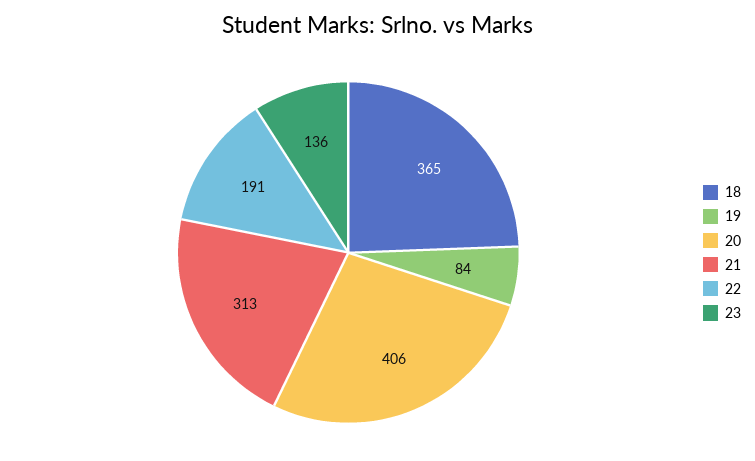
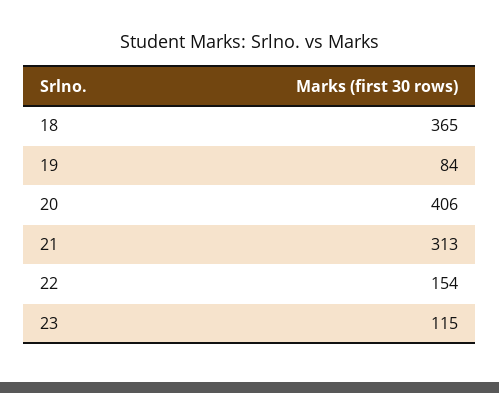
  {
    "18": 365,
    "19": 84,
    "20": 406,
    "21": 313,
-   "22": 191,
+   "22": 154,
-   "23": 136
+   "23": 115
  }

